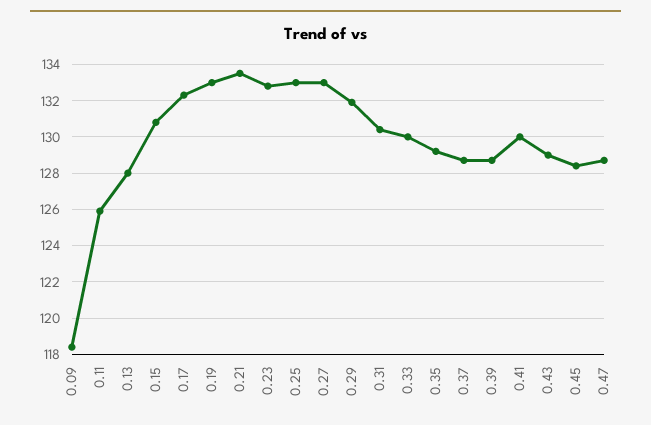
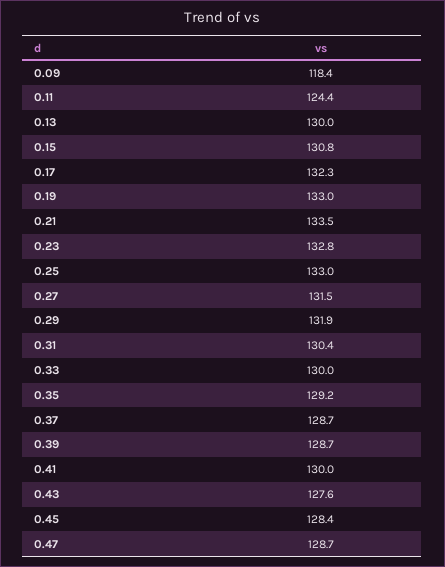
  {
    "0.09": 118.4,
-   "0.11": 126,
+   "0.11": 124.4,
-   "0.13": 128,
+   "0.13": 130,
    "0.15": 130.8,
    "0.17": 132.3,
    "0.19": 133,
    "0.21": 133.5,
    "0.23": 132.8,
    "0.25": 133,
-   "0.27": 133,
+   "0.27": 131.5,
    "0.29": 131.9,
    "0.31": 130.4,
    "0.33": 130,
    "0.35": 129.2,
    "0.37": 128.7,
    "0.39": 128.7,
    "0.41": 130,
-   "0.43": 129,
+   "0.43": 127.6,
    "0.45": 128.4,
    "0.47": 128.7
  }

